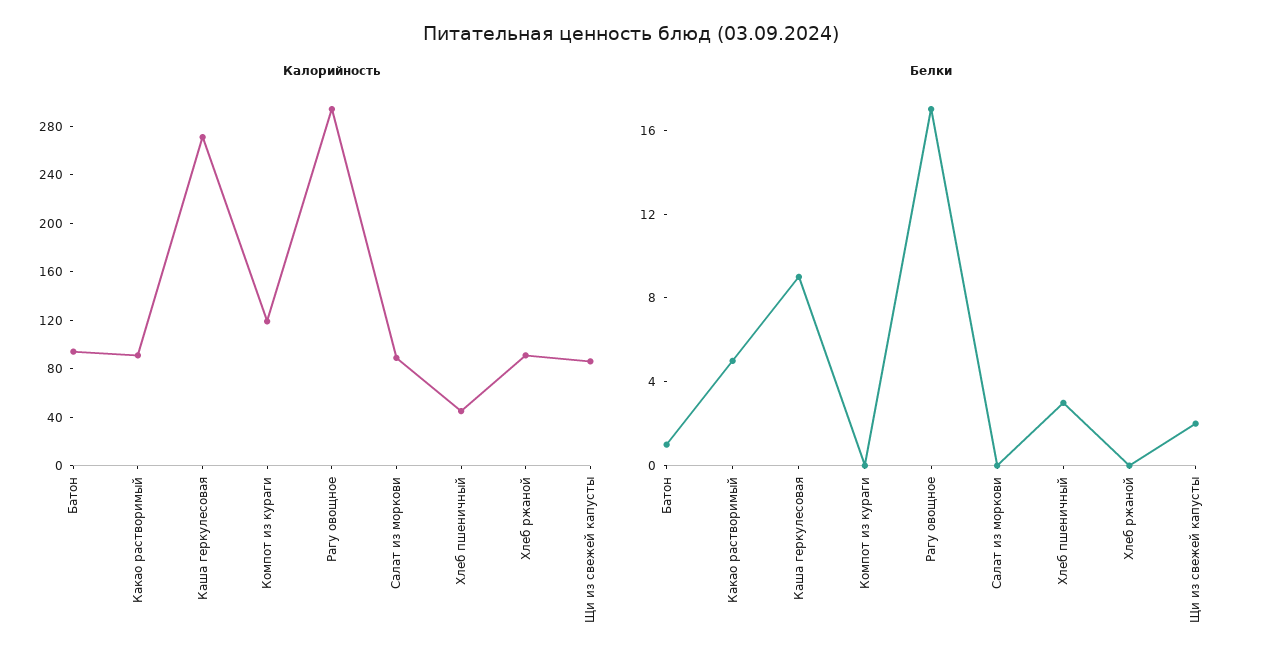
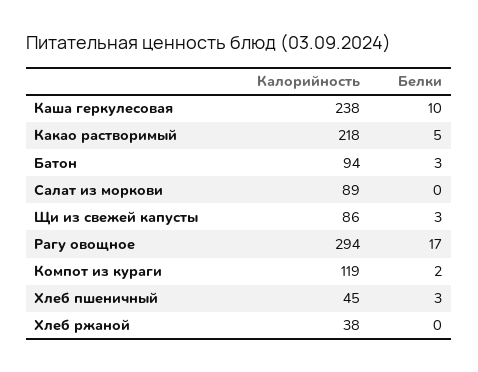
  {
    "Калорийность": {
      "Батон": 94,
-     "Какао растворимый": 90,
+     "Какао растворимый": 218,
-     "Каша геркулесовая": 270,
+     "Каша геркулесовая": 238,
      "Компот из кураги": 119,
      "Рагу овощное": 294,
      "Салат из моркови": 89,
      "Хлеб пшеничный": 45,
-     "Хлеб ржаной": 90,
+     "Хлеб ржаной": 38,
      "Щи из свежей капусты": 86
    },
    "Белки": {
-     "Батон": 1,
+     "Батон": 3,
      "Какао растворимый": 5,
-     "Каша геркулесовая": 9,
+     "Каша геркулесовая": 10,
-     "Компот из кураги": 0,
+     "Компот из кураги": 2,
      "Рагу овощное": 17,
      "Салат из моркови": 0,
      "Хлеб пшеничный": 3,
      "Хлеб ржаной": 0,
-     "Щи из свежей капусты": 2
+     "Щи из свежей капусты": 3
    }
  }

